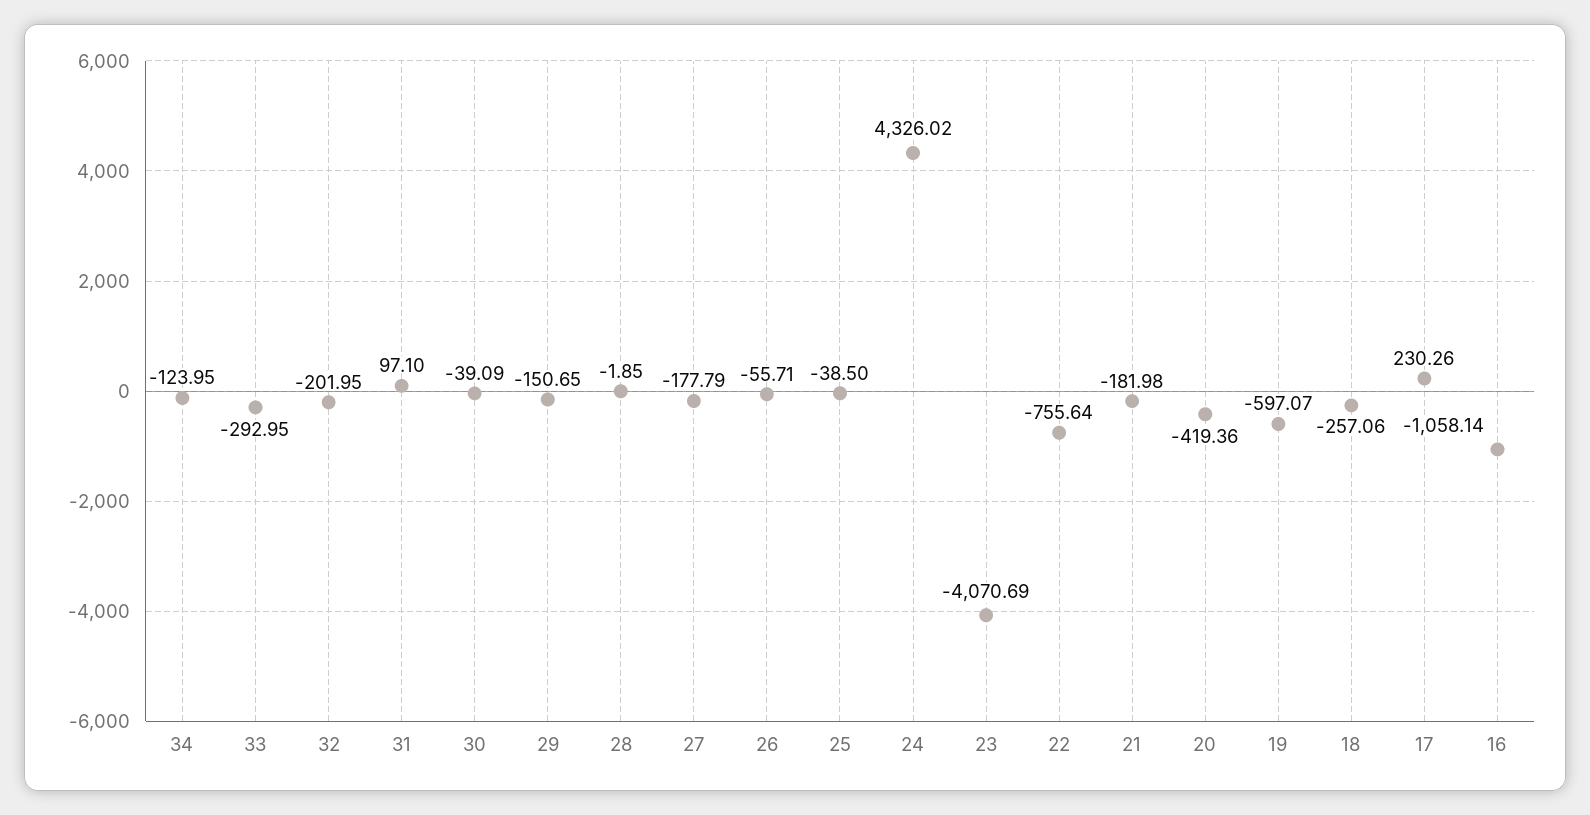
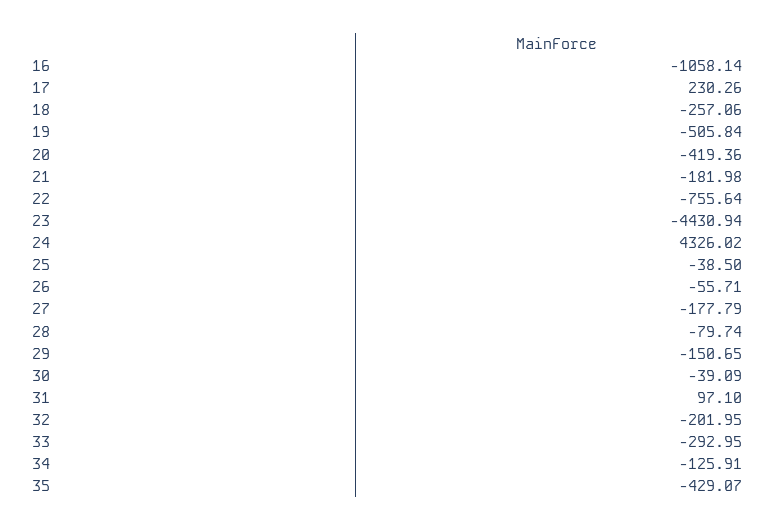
  {
-   "34": -123.95,
+   "34": -125.91,
    "33": -292.95,
    "32": -201.95,
    "31": 97.1,
    "30": -39.09,
    "29": -150.65,
-   "28": -1.85,
+   "28": -79.74,
    "27": -177.79,
    "26": -55.71,
    "25": -38.5,
    "24": 4326.02,
-   "23": -4070.69,
+   "23": -4430.94,
    "22": -755.64,
    "21": -181.98,
    "20": -419.36,
-   "19": -597.07,
+   "19": -505.84,
    "18": -257.06,
    "17": 230.26,
-   "16": -1058.14
+   "16": -1058.14,
+   "35": -429.07
  }

